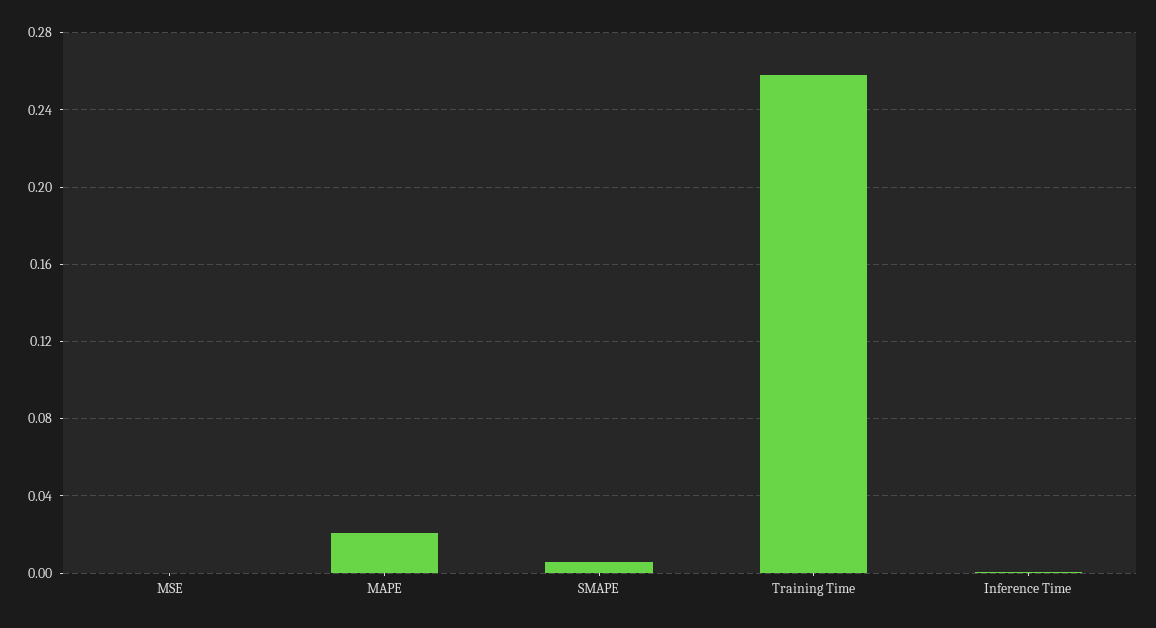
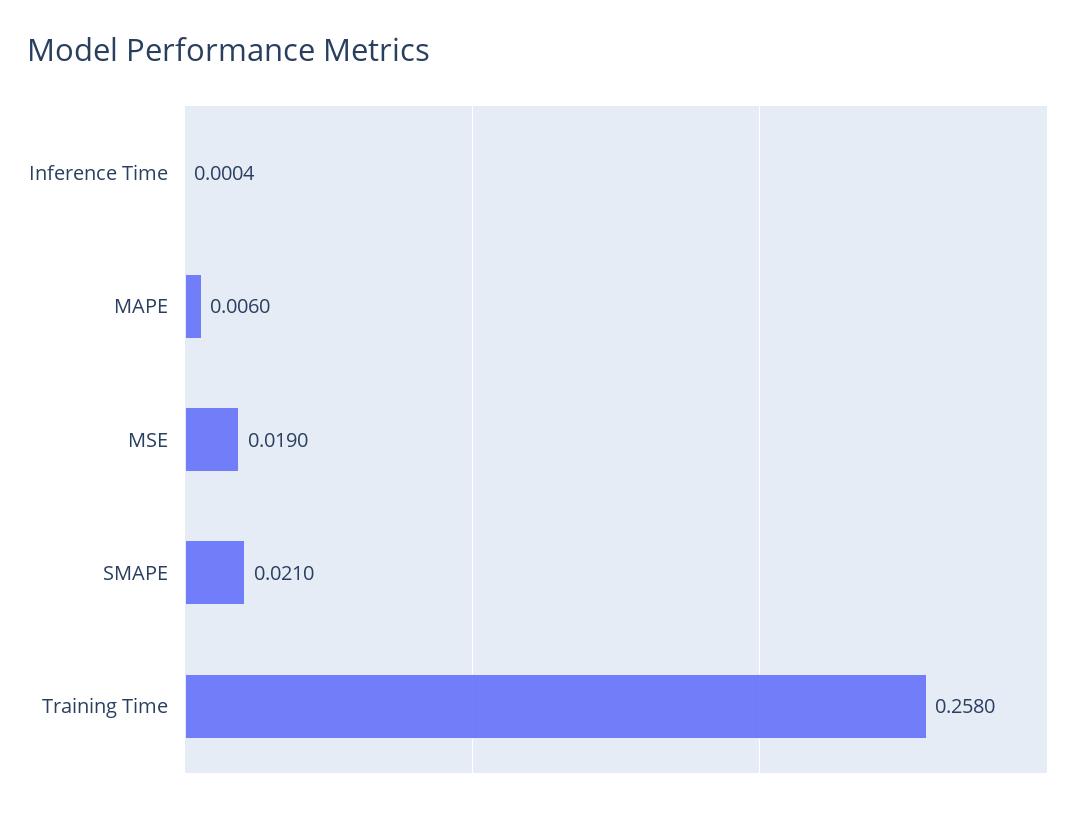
  {
-   "MSE": 0,
+   "MSE": 0.019,
-   "MAPE": 0.02,
+   "MAPE": 0.006,
-   "SMAPE": 0.005,
+   "SMAPE": 0.021,
    "Training Time": 0.258,
    "Inference Time": 0.0004
  }

